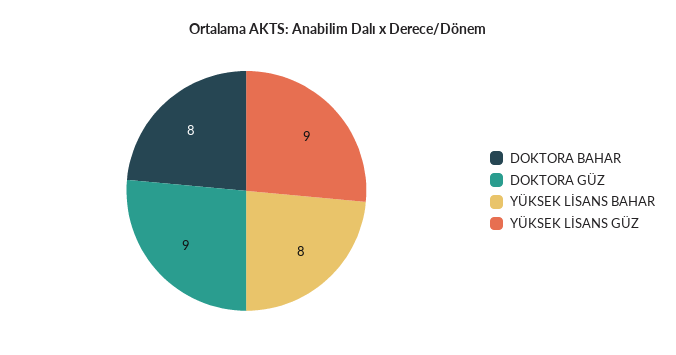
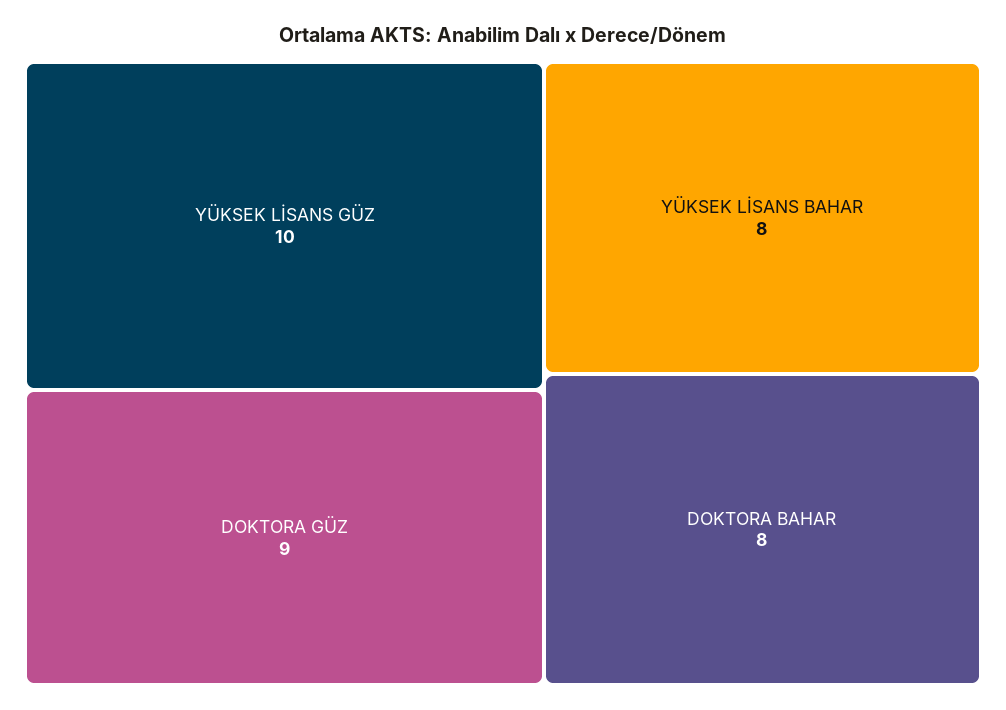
  {
    "DOKTORA BAHAR": 8,
    "DOKTORA GÜZ": 9,
    "YÜKSEK LİSANS BAHAR": 8,
-   "YÜKSEK LİSANS GÜZ": 9
+   "YÜKSEK LİSANS GÜZ": 10
  }

